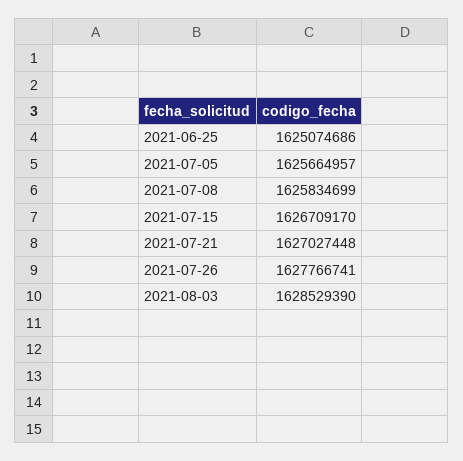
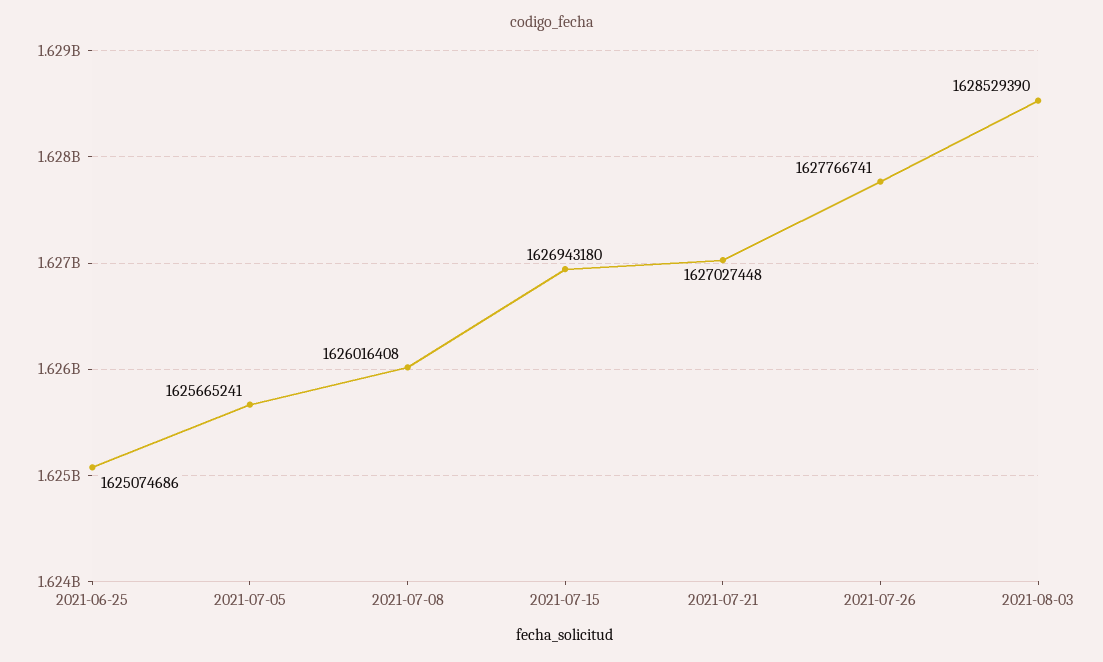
  {
    "2021-06-25": 1625074686,
-   "2021-07-05": 1625664957,
+   "2021-07-05": 1625665241,
-   "2021-07-08": 1625834699,
+   "2021-07-08": 1626016408,
-   "2021-07-15": 1626709170,
+   "2021-07-15": 1626943180,
    "2021-07-21": 1627027448,
    "2021-07-26": 1627766741,
    "2021-08-03": 1628529390
  }

